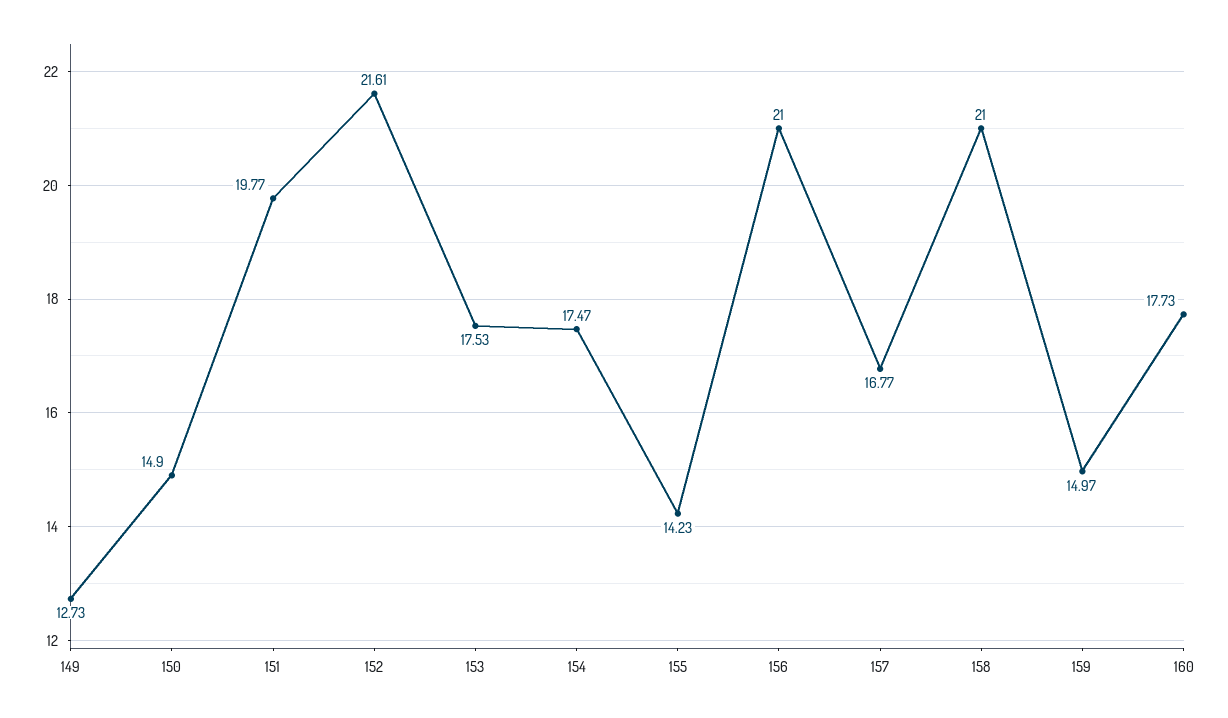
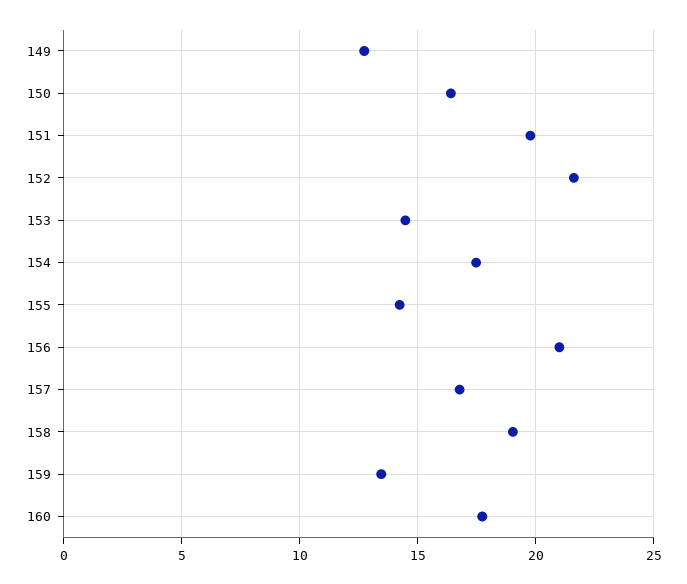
  {
    "149": 12.73,
-   "150": 14.9,
+   "150": 16.5,
    "151": 19.77,
    "152": 21.61,
-   "153": 17.53,
+   "153": 14.5,
    "154": 17.47,
    "155": 14.23,
    "156": 21,
    "157": 16.77,
-   "158": 21,
+   "158": 19,
-   "159": 14.97,
+   "159": 13.5,
    "160": 17.73
  }

